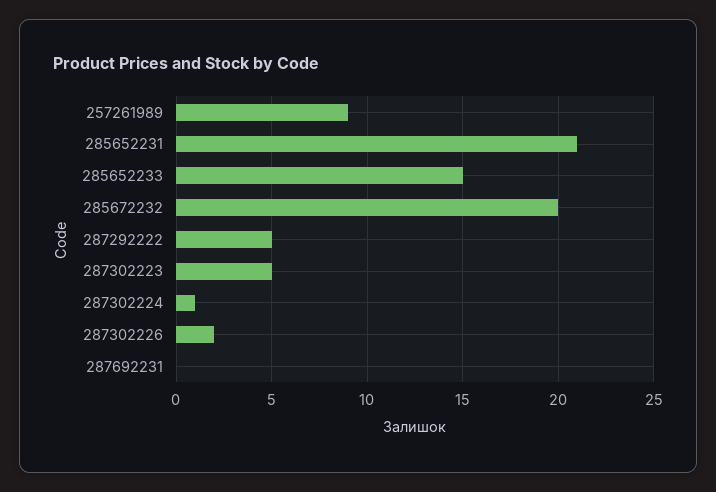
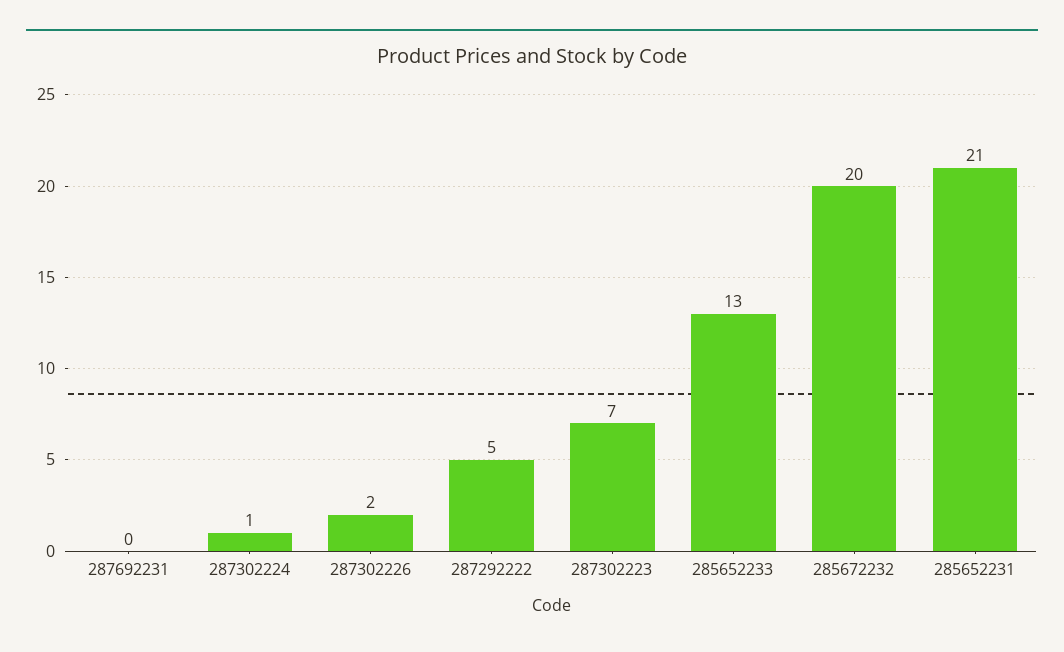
  {
-   "257261989": 9,
    "285652231": 21,
-   "285652233": 15,
+   "285652233": 13,
    "285672232": 20,
    "287292222": 5,
-   "287302223": 5,
+   "287302223": 7,
    "287302224": 1,
    "287302226": 2,
    "287692231": 0
  }

